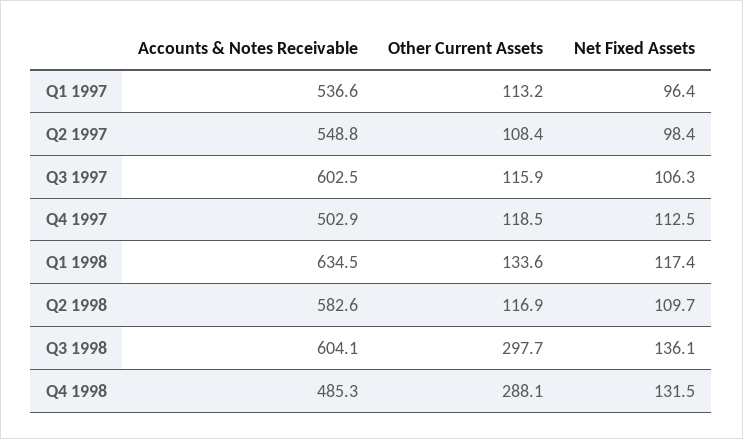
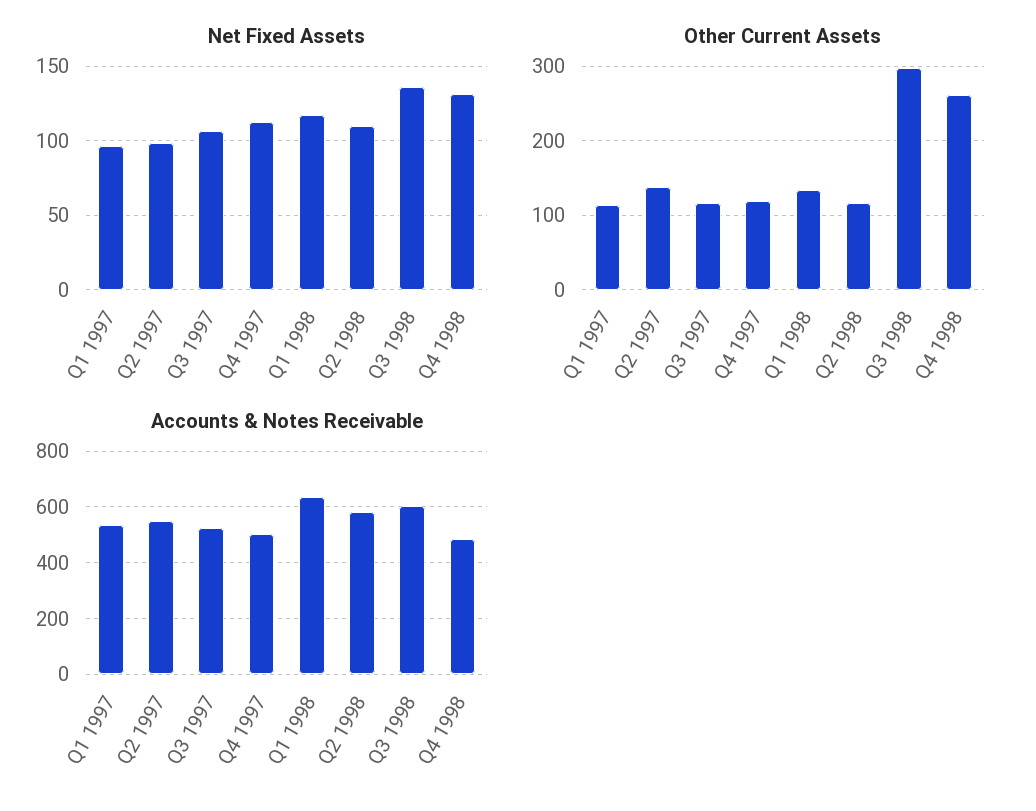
  {
    "Accounts & Notes Receivable": {
      "Q1 1997": 536.6,
      "Q2 1997": 548.8,
-     "Q3 1997": 602.5,
+     "Q3 1997": 525,
      "Q4 1997": 502.9,
      "Q1 1998": 634.5,
      "Q2 1998": 582.6,
      "Q3 1998": 604.1,
      "Q4 1998": 485.3
    },
    "Other Current Assets": {
      "Q1 1997": 113.2,
-     "Q2 1997": 108.4,
+     "Q2 1997": 140,
      "Q3 1997": 115.9,
      "Q4 1997": 118.5,
      "Q1 1998": 133.6,
      "Q2 1998": 116.9,
      "Q3 1998": 297.7,
-     "Q4 1998": 288.1
+     "Q4 1998": 260
    },
    "Net Fixed Assets": {
      "Q1 1997": 96.4,
      "Q2 1997": 98.4,
      "Q3 1997": 106.3,
      "Q4 1997": 112.5,
      "Q1 1998": 117.4,
      "Q2 1998": 109.7,
      "Q3 1998": 136.1,
      "Q4 1998": 131.5
    }
  }

